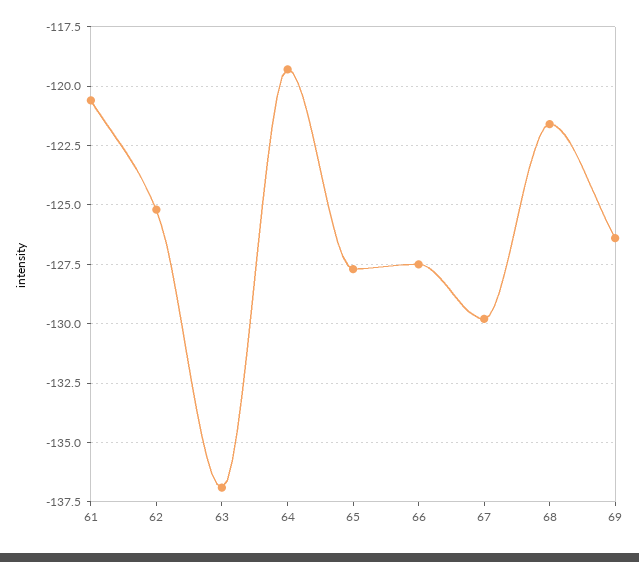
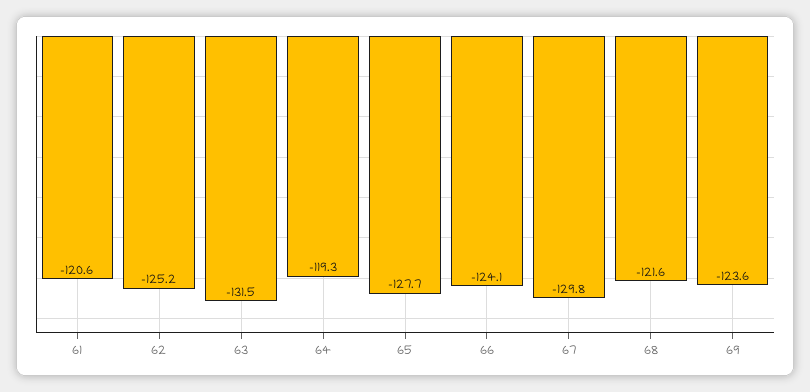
  {
    "61": -120.6,
    "62": -125.2,
-   "63": -137,
+   "63": -131.5,
    "64": -119.3,
    "65": -127.7,
-   "66": -127.5,
+   "66": -124.1,
    "67": -129.8,
    "68": -121.6,
-   "69": -126.5
+   "69": -123.6
  }

